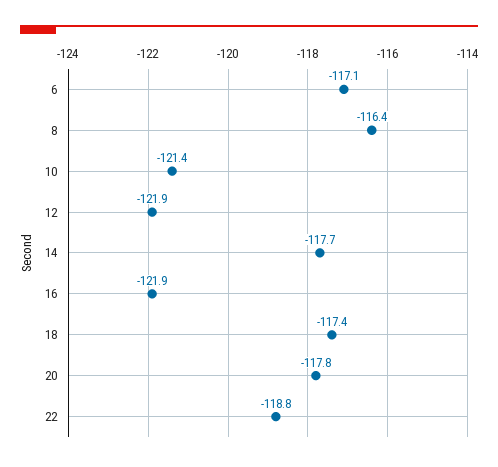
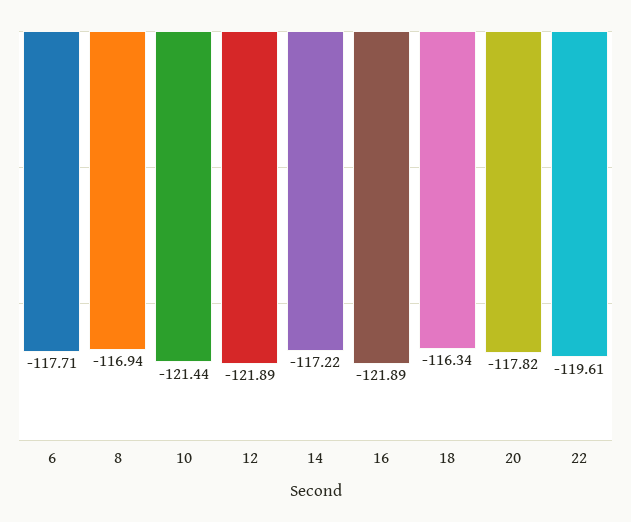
  {
-   "6": -117.1,
+   "6": -117.71,
-   "8": -116.4,
+   "8": -116.94,
    "10": -121.44,
    "12": -121.89,
-   "14": -117.7,
+   "14": -117.22,
    "16": -121.89,
-   "18": -117.4,
+   "18": -116.34,
    "20": -117.82,
-   "22": -118.8
+   "22": -119.61
  }

